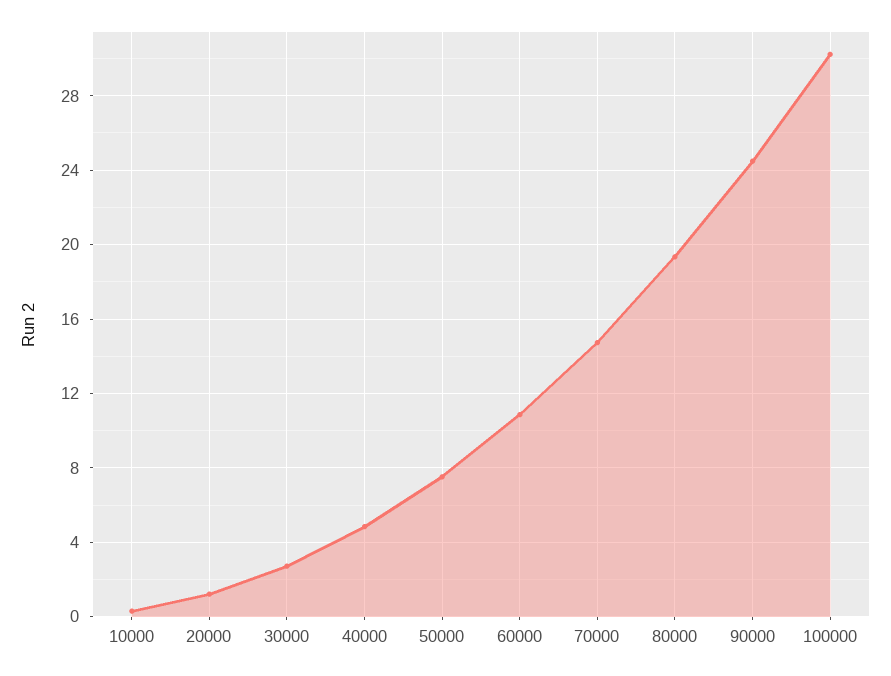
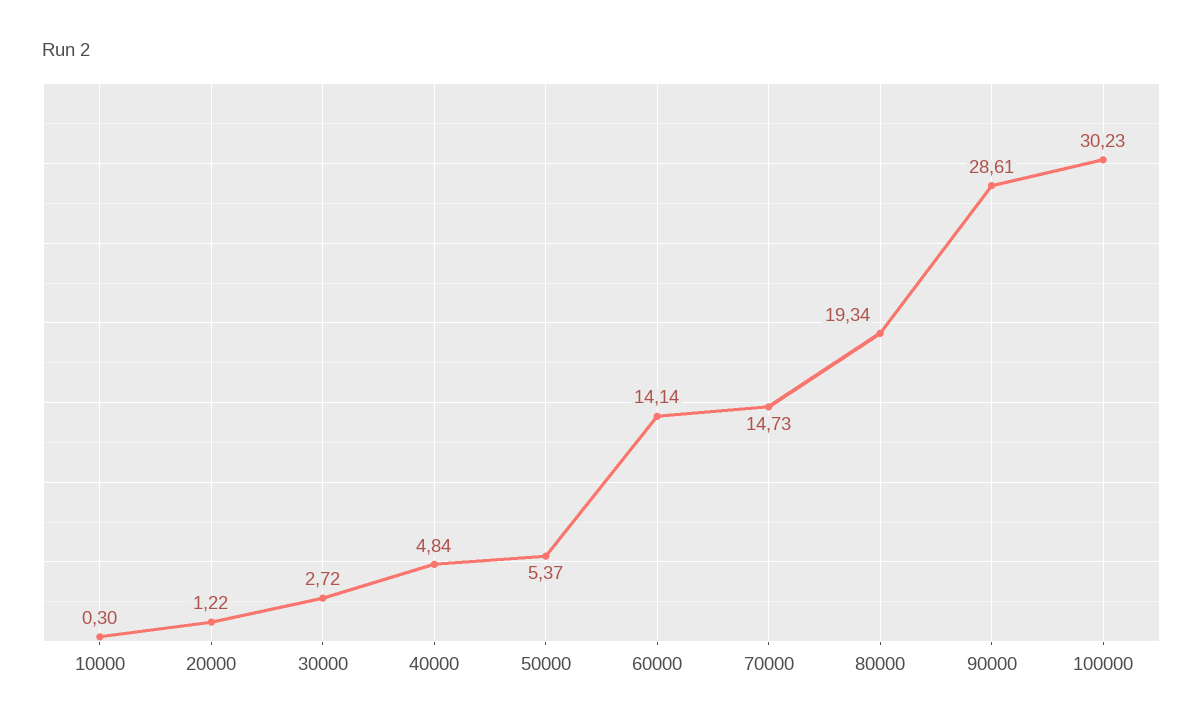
  {
    "10000": 0.3,
    "20000": 1.22,
    "30000": 2.72,
    "40000": 4.84,
-   "50000": 7.5,
+   "50000": 5.37,
-   "60000": 11,
+   "60000": 14.14,
    "70000": 14.73,
    "80000": 19.34,
-   "90000": 24.5,
+   "90000": 28.61,
    "100000": 30.23
  }

